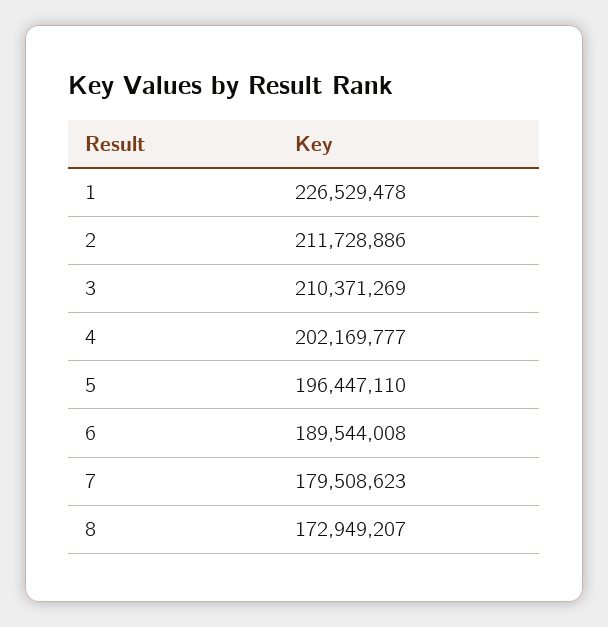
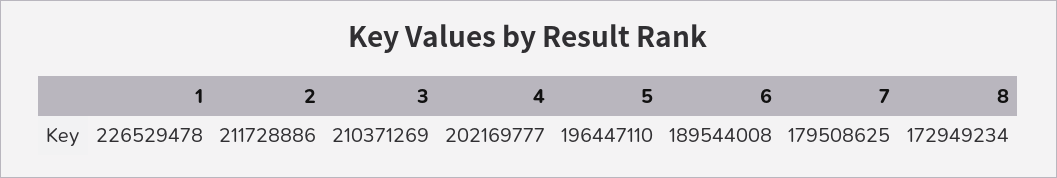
  {
    "1": 226529478,
    "2": 211728886,
    "3": 210371269,
    "4": 202169777,
    "5": 196447110,
    "6": 189544008,
-   "7": 179508623,
+   "7": 179508625,
-   "8": 172949207
+   "8": 172949234
  }

